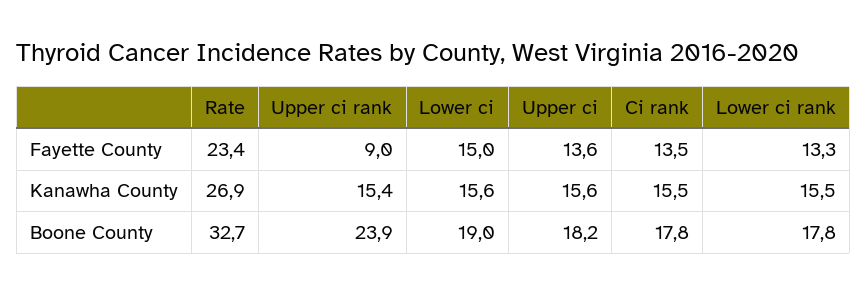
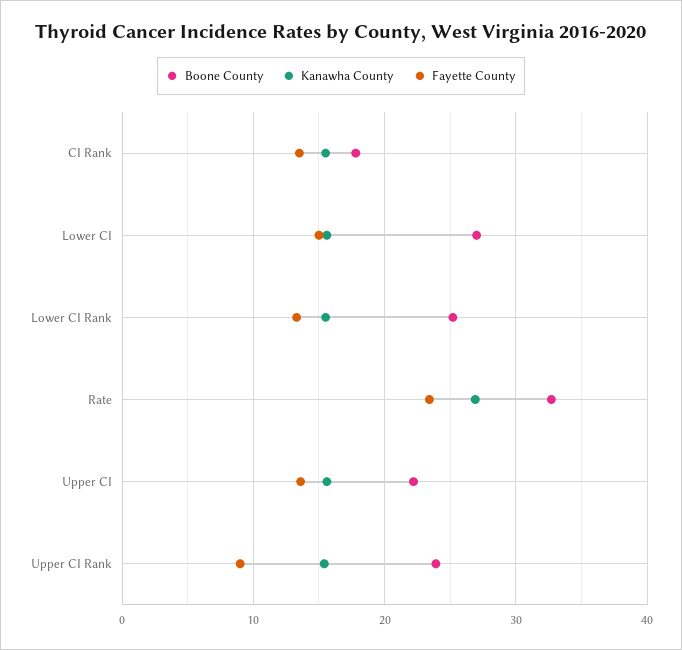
  {
    "Fayette County": {
      "Rate": 23.4,
      "Upper ci rank": 9,
      "Lower ci": 15,
      "Upper ci": 13.6,
      "Ci rank": 13.5,
      "Lower ci rank": 13.3
    },
    "Kanawha County": {
      "Rate": 26.9,
      "Upper ci rank": 15.4,
      "Lower ci": 15.6,
      "Upper ci": 15.6,
      "Ci rank": 15.5,
      "Lower ci rank": 15.5
    },
    "Boone County": {
      "Rate": 32.7,
      "Upper ci rank": 23.9,
-     "Lower ci": 19,
+     "Lower ci": 27,
-     "Upper ci": 18.2,
+     "Upper ci": 22,
      "Ci rank": 17.8,
-     "Lower ci rank": 17.8
+     "Lower ci rank": 25
    }
  }

